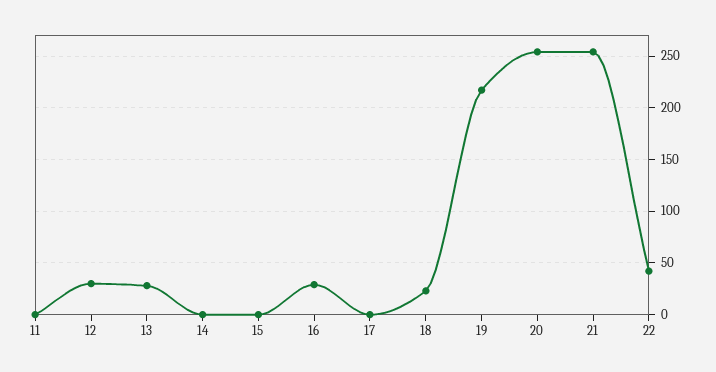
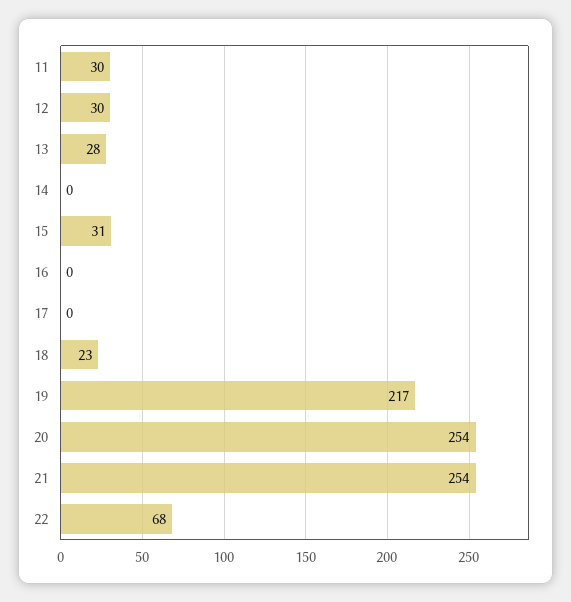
  {
-   "11": 0,
+   "11": 30,
    "12": 30,
    "13": 28,
    "14": 0,
-   "15": 0,
+   "15": 31,
-   "16": 30,
+   "16": 0,
    "17": 0,
    "18": 23,
    "19": 217,
    "20": 254,
    "21": 254,
-   "22": 40
+   "22": 68
  }

